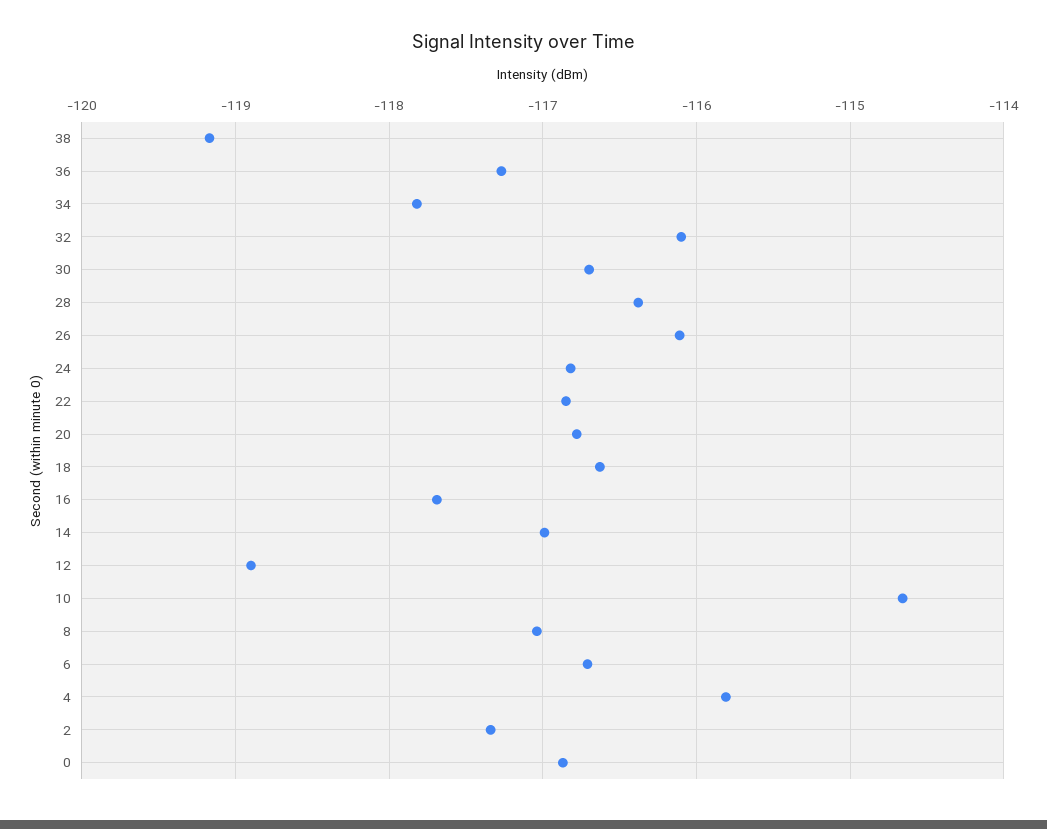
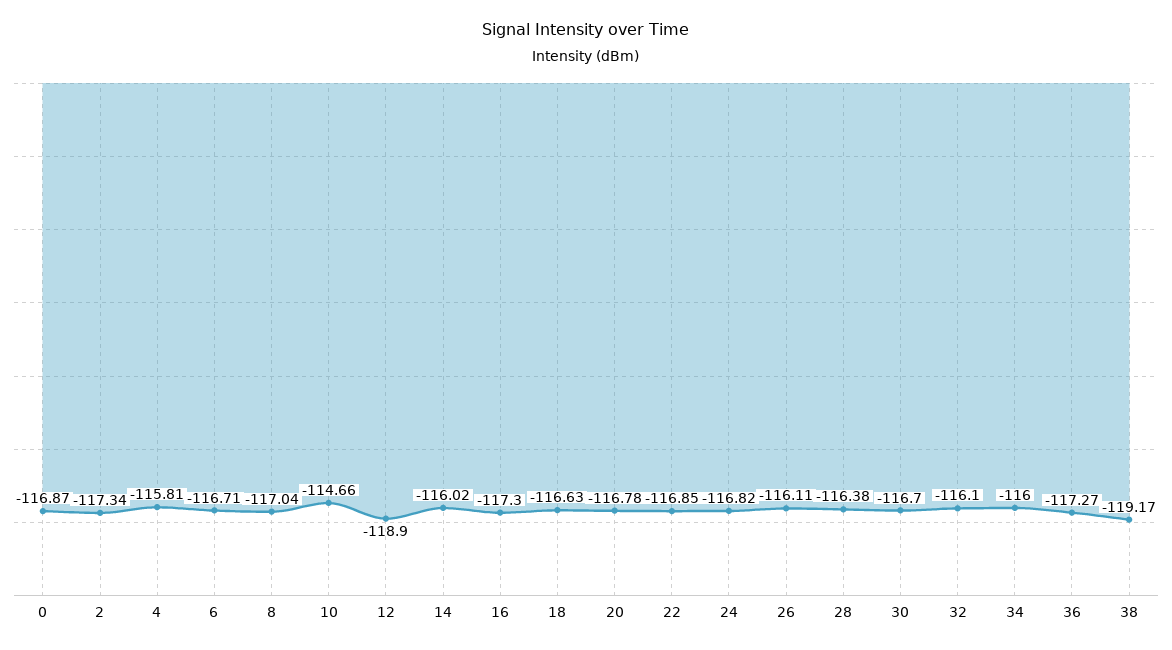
  {
    "38": -119.17,
    "36": -117.27,
-   "34": -117.8,
+   "34": -116,
    "32": -116.1,
    "30": -116.7,
    "28": -116.38,
    "26": -116.11,
    "24": -116.82,
    "22": -116.85,
    "20": -116.78,
    "18": -116.63,
-   "16": -117.7,
+   "16": -117.3,
-   "14": -117,
+   "14": -116.02,
    "12": -118.9,
    "10": -114.66,
    "8": -117.04,
    "6": -116.71,
    "4": -115.81,
    "2": -117.34,
    "0": -116.87
  }

